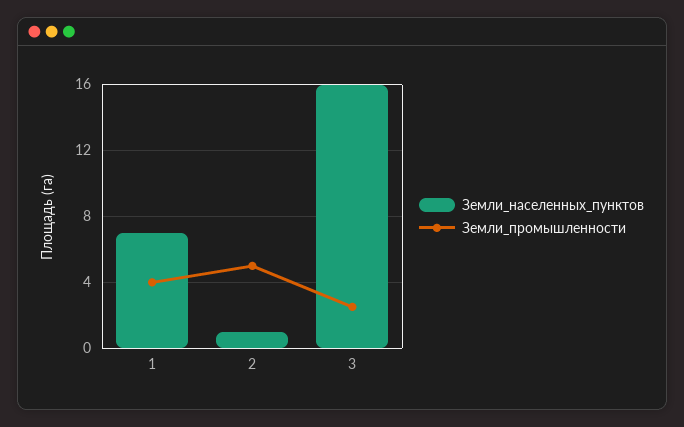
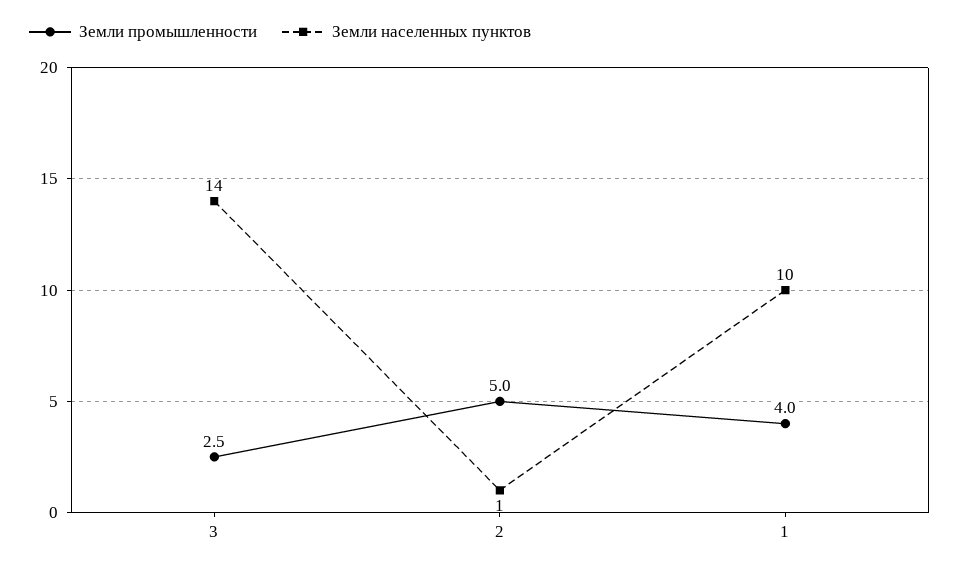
  {
    "Земли_населенных_пунктов": {
-     "1": 7,
+     "1": 10,
      "2": 1,
-     "3": 16
+     "3": 14
    },
    "Земли_промышленности": {
      "1": 4,
      "2": 5,
      "3": 2.5
    }
  }

